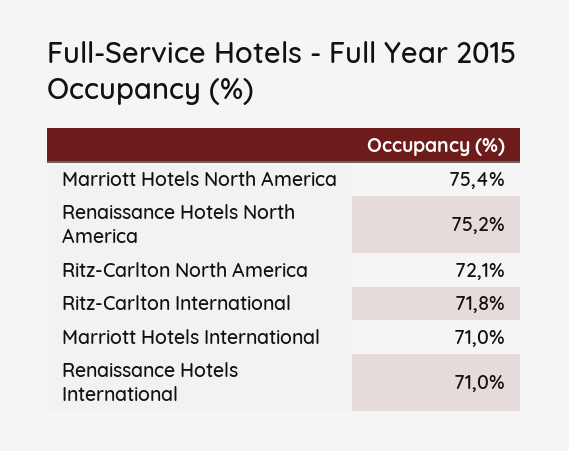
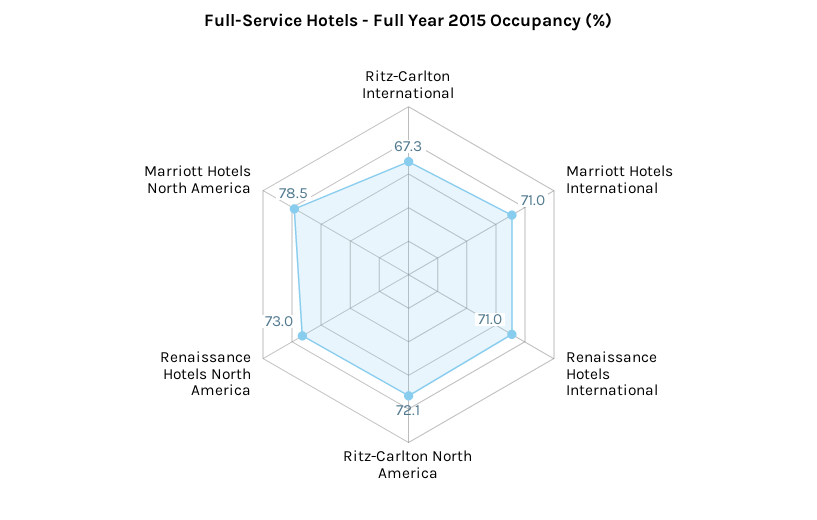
  {
-   "Marriott Hotels North America": 75.4,
+   "Marriott Hotels North America": 78.5,
-   "Renaissance Hotels North America": 75.2,
+   "Renaissance Hotels North America": 73,
    "Ritz-Carlton North America": 72.1,
-   "Ritz-Carlton International": 71.8,
+   "Ritz-Carlton International": 67.3,
    "Marriott Hotels International": 71,
    "Renaissance Hotels International": 71
  }

